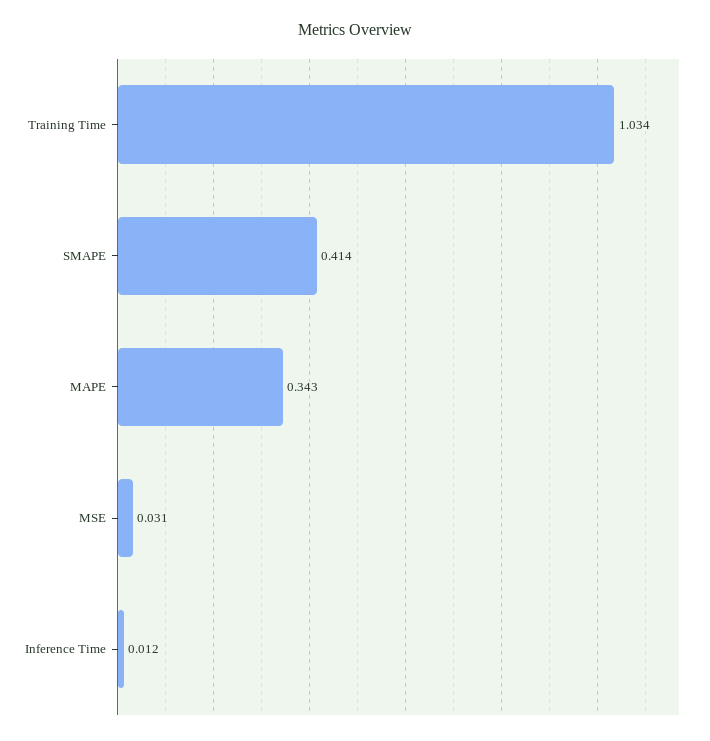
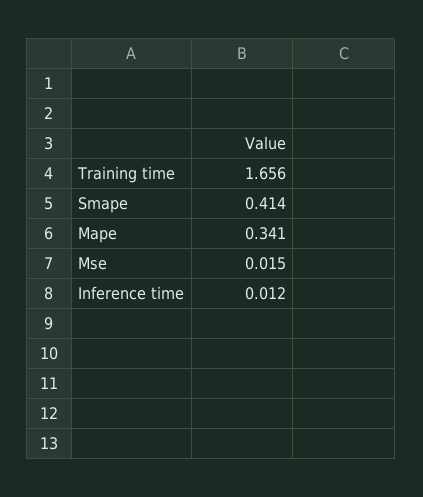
  {
-   "Training Time": 1.034,
+   "Training Time": 1.656,
    "SMAPE": 0.414,
-   "MAPE": 0.343,
+   "MAPE": 0.341,
-   "MSE": 0.031,
+   "MSE": 0.015,
    "Inference Time": 0.012
  }

